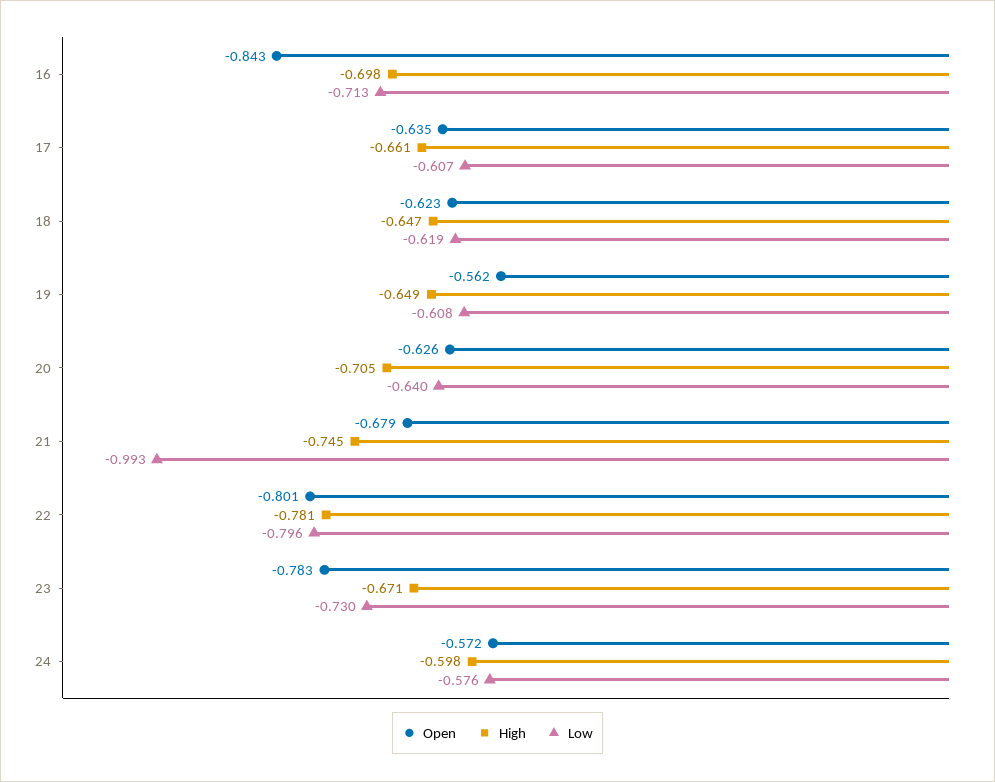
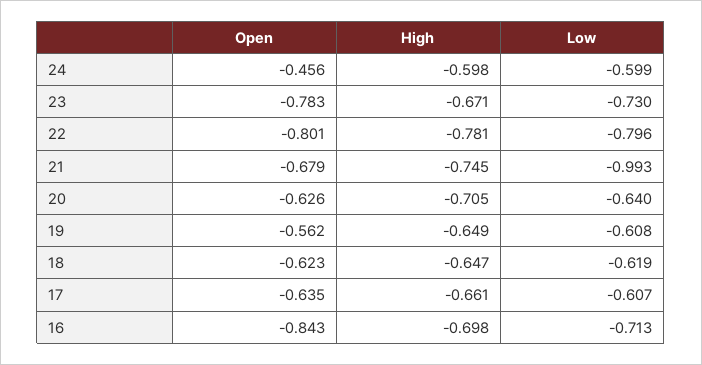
  {
    "Open": {
      "16": -0.843,
      "17": -0.635,
      "18": -0.623,
      "19": -0.562,
      "20": -0.626,
      "21": -0.679,
      "22": -0.801,
      "23": -0.783,
-     "24": -0.572
+     "24": -0.456
    },
    "High": {
      "16": -0.698,
      "17": -0.661,
      "18": -0.647,
      "19": -0.649,
      "20": -0.705,
      "21": -0.745,
      "22": -0.781,
      "23": -0.671,
      "24": -0.598
    },
    "Low": {
      "16": -0.713,
      "17": -0.607,
      "18": -0.619,
      "19": -0.608,
      "20": -0.64,
      "21": -0.993,
      "22": -0.796,
      "23": -0.73,
-     "24": -0.576
+     "24": -0.599
    }
  }

